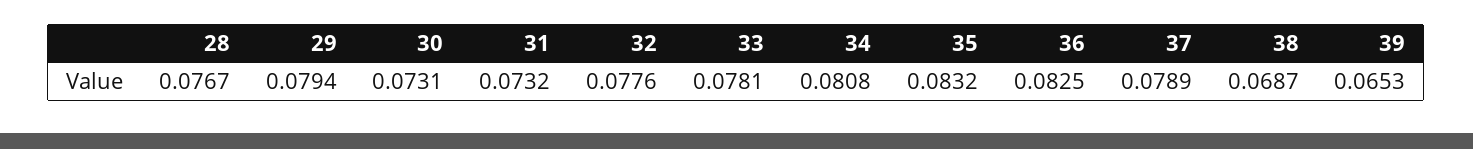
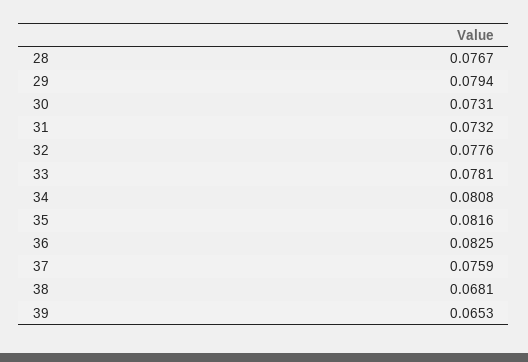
  {
    "28": 0.0767,
    "29": 0.0794,
    "30": 0.0731,
    "31": 0.0732,
    "32": 0.0776,
    "33": 0.0781,
    "34": 0.0808,
-   "35": 0.0832,
+   "35": 0.0816,
    "36": 0.0825,
-   "37": 0.0789,
+   "37": 0.0759,
-   "38": 0.0687,
+   "38": 0.0681,
    "39": 0.0653
  }

